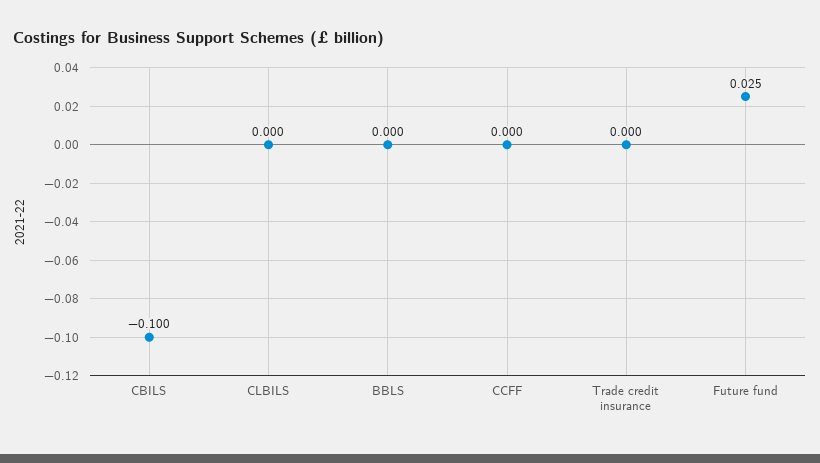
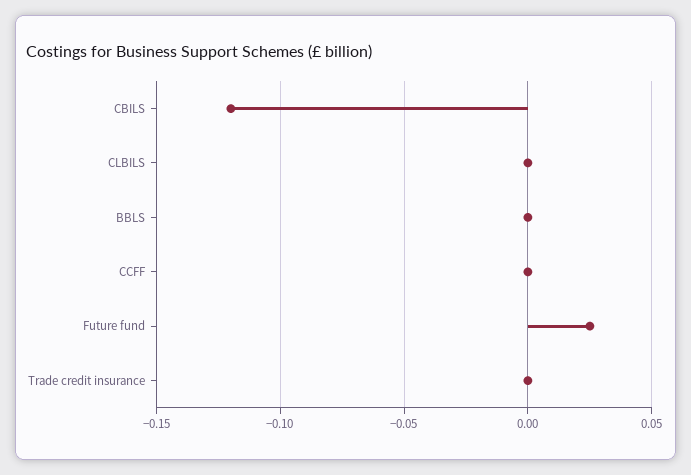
  {
-   "CBILS": -0.1,
+   "CBILS": -0.12,
    "CLBILS": 0,
    "BBLS": 0,
    "CCFF": 0,
    "Trade credit insurance": 0,
    "Future fund": 0.025
  }

